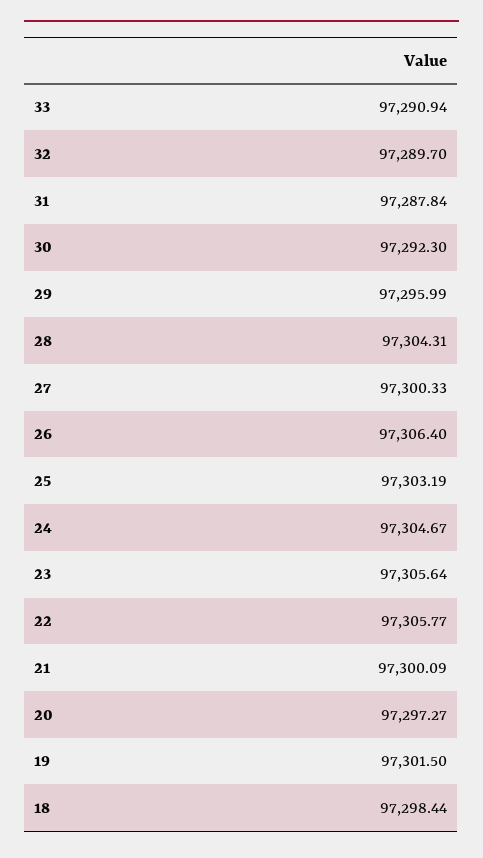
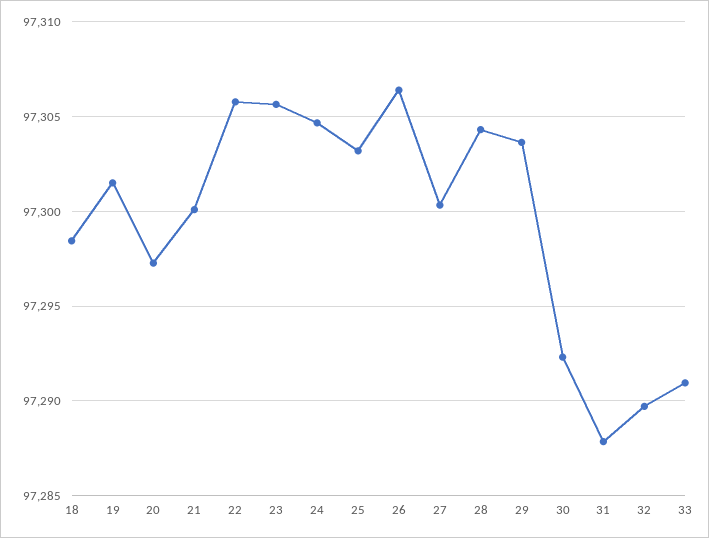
  {
    "33": 97290.94,
    "32": 97289.7,
    "31": 97287.84,
    "30": 97292.3,
-   "29": 97295.99,
+   "29": 97303.5,
    "28": 97304.31,
    "27": 97300.33,
    "26": 97306.4,
    "25": 97303.19,
    "24": 97304.67,
    "23": 97305.64,
    "22": 97305.77,
    "21": 97300.09,
    "20": 97297.27,
    "19": 97301.5,
    "18": 97298.44
  }

